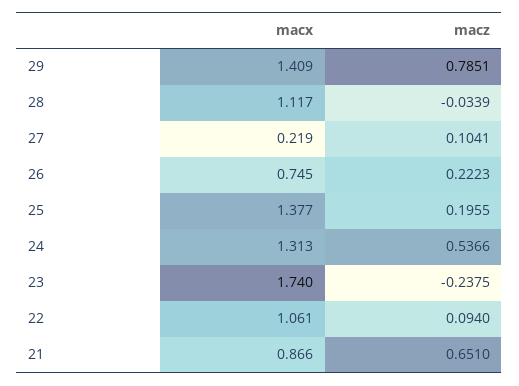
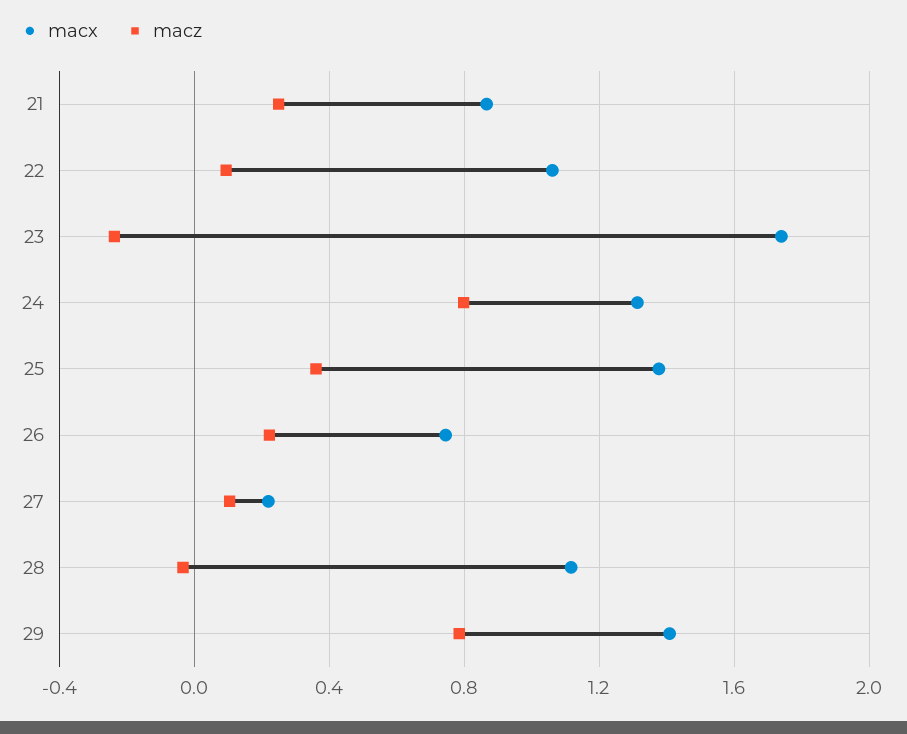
  {
    "macx": {
      "29": 1.409,
      "28": 1.117,
      "27": 0.219,
      "26": 0.745,
      "25": 1.377,
      "24": 1.313,
      "23": 1.74,
      "22": 1.061,
      "21": 0.866
    },
    "macz": {
      "29": 0.7851,
      "28": -0.0339,
      "27": 0.1041,
      "26": 0.2223,
-     "25": 0.1955,
+     "25": 0.35,
-     "24": 0.5366,
+     "24": 0.8,
      "23": -0.2375,
      "22": 0.094,
-     "21": 0.651
+     "21": 0.25
    }
  }

